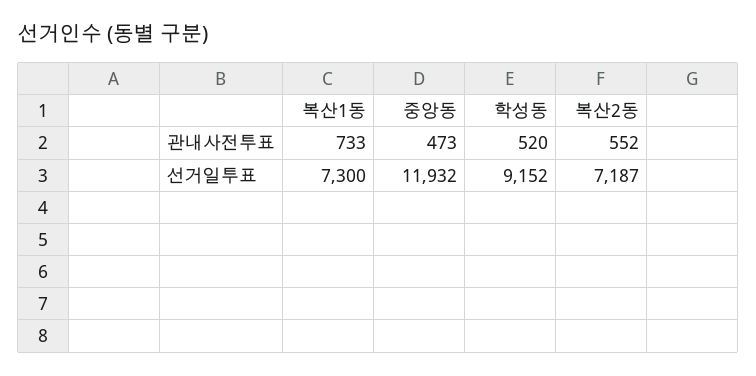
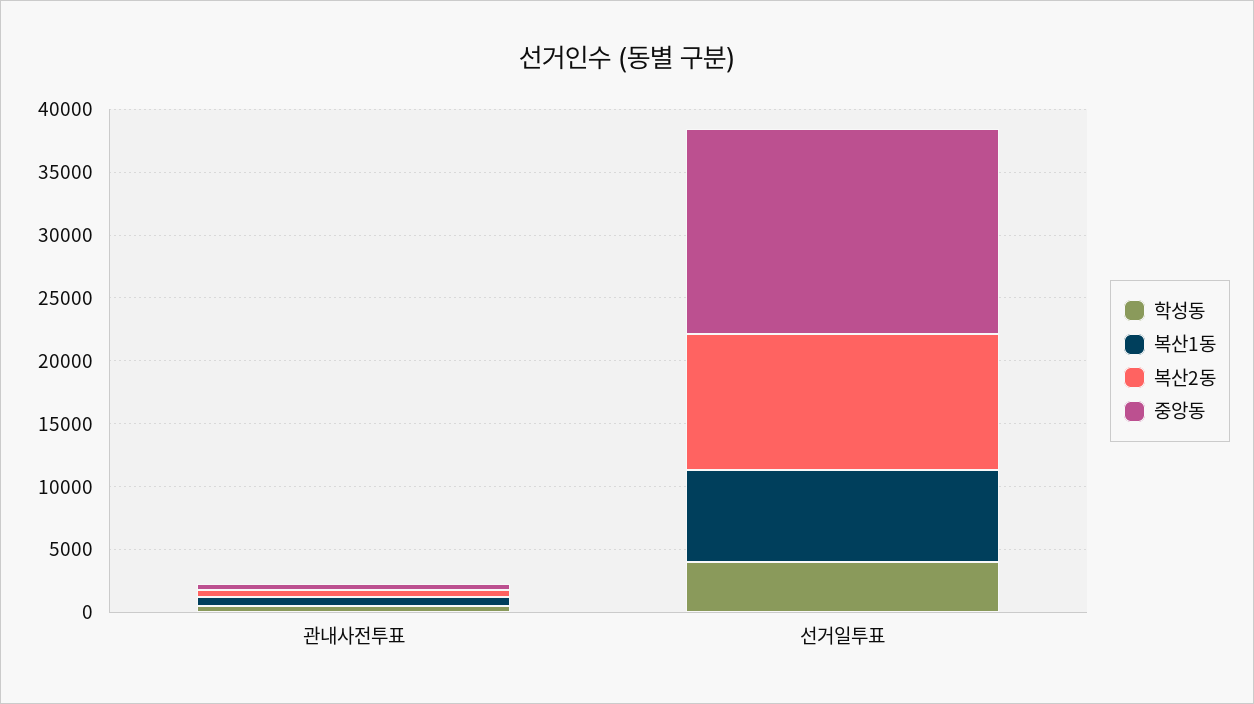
  {
    "복산1동": {
      "관내사전투표": 733,
      "선거일투표": 7300
    },
    "중앙동": {
      "관내사전투표": 473,
-     "선거일투표": 11932
+     "선거일투표": 16000
    },
    "학성동": {
      "관내사전투표": 520,
-     "선거일투표": 9152
+     "선거일투표": 4000
    },
    "복산2동": {
      "관내사전투표": 552,
-     "선거일투표": 7187
+     "선거일투표": 11000
    }
  }

